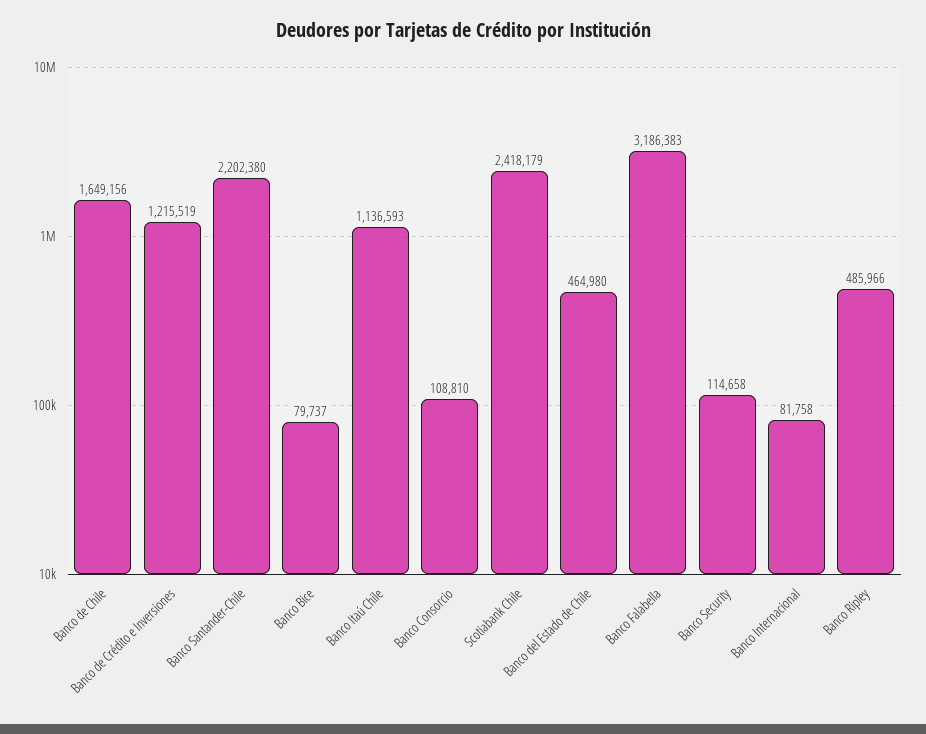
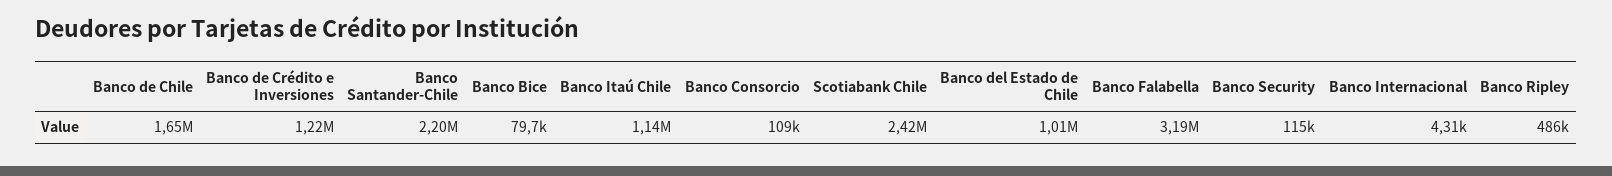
  {
    "Banco de Chile": 1649156,
    "Banco de Crédito e Inversiones": 1215519,
    "Banco Santander-Chile": 2202380,
    "Banco Bice": 79737,
    "Banco Itaú Chile": 1136593,
    "Banco Consorcio": 108810,
    "Scotiabank Chile": 2418179,
-   "Banco del Estado de Chile": 464980,
+   "Banco del Estado de Chile": 1010000,
    "Banco Falabella": 3186383,
    "Banco Security": 114658,
-   "Banco Internacional": 81758,
+   "Banco Internacional": 4310,
    "Banco Ripley": 485966
  }

